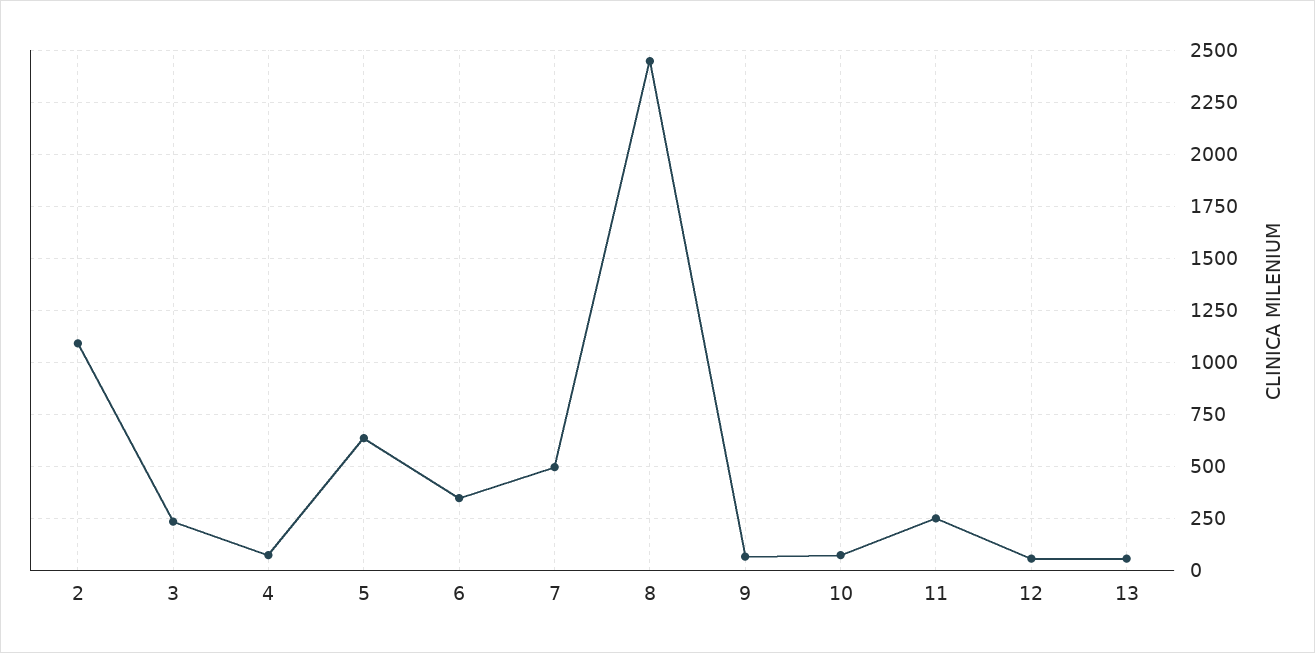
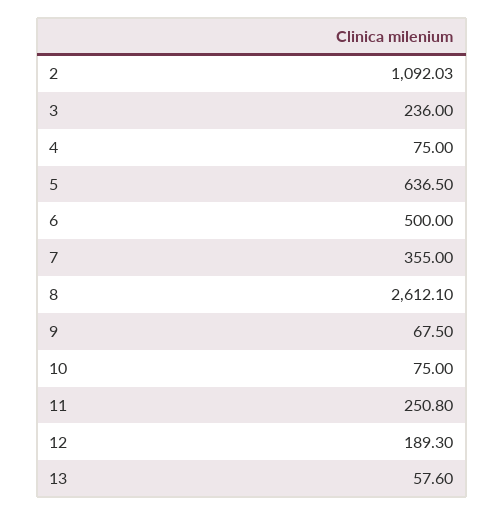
  {
    "2": 1092.03,
    "3": 236,
    "4": 75,
    "5": 636.5,
-   "6": 350,
+   "6": 500,
-   "7": 500,
+   "7": 355,
-   "8": 2450,
+   "8": 2612.1,
    "9": 67.5,
    "10": 75,
    "11": 250.8,
-   "12": 50,
+   "12": 189.3,
    "13": 57.6
  }

